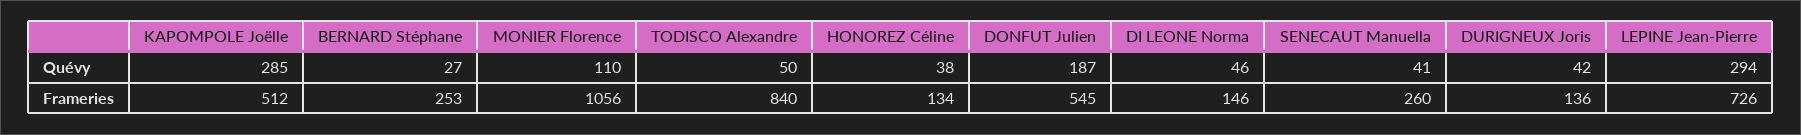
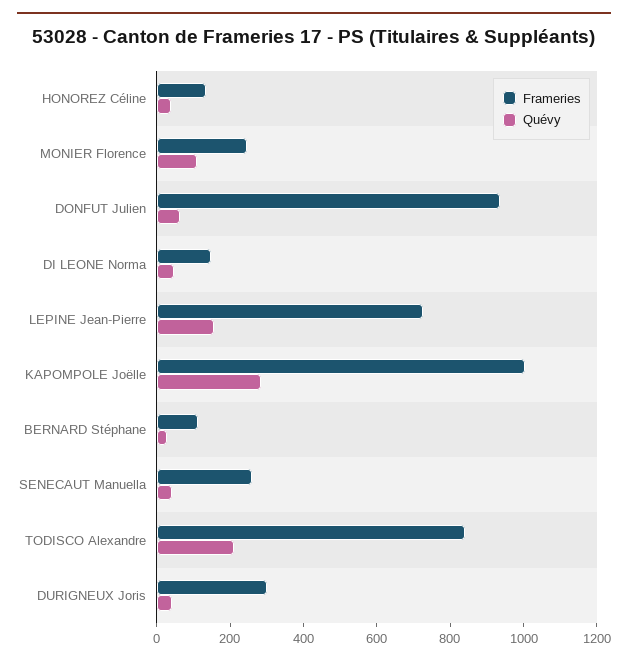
  {
    "Quévy": {
      "KAPOMPOLE Joëlle": 285,
      "BERNARD Stéphane": 27,
      "MONIER Florence": 110,
-     "TODISCO Alexandre": 50,
+     "TODISCO Alexandre": 200,
      "HONOREZ Céline": 38,
-     "DONFUT Julien": 187,
+     "DONFUT Julien": 50,
      "DI LEONE Norma": 46,
      "SENECAUT Manuella": 41,
      "DURIGNEUX Joris": 42,
-     "LEPINE Jean-Pierre": 294
+     "LEPINE Jean-Pierre": 150
    },
    "Frameries": {
-     "KAPOMPOLE Joëlle": 512,
+     "KAPOMPOLE Joëlle": 1000,
-     "BERNARD Stéphane": 253,
+     "BERNARD Stéphane": 100,
-     "MONIER Florence": 1056,
+     "MONIER Florence": 250,
      "TODISCO Alexandre": 840,
      "HONOREZ Céline": 134,
-     "DONFUT Julien": 545,
+     "DONFUT Julien": 950,
      "DI LEONE Norma": 146,
      "SENECAUT Manuella": 260,
-     "DURIGNEUX Joris": 136,
+     "DURIGNEUX Joris": 300,
      "LEPINE Jean-Pierre": 726
    }
  }

